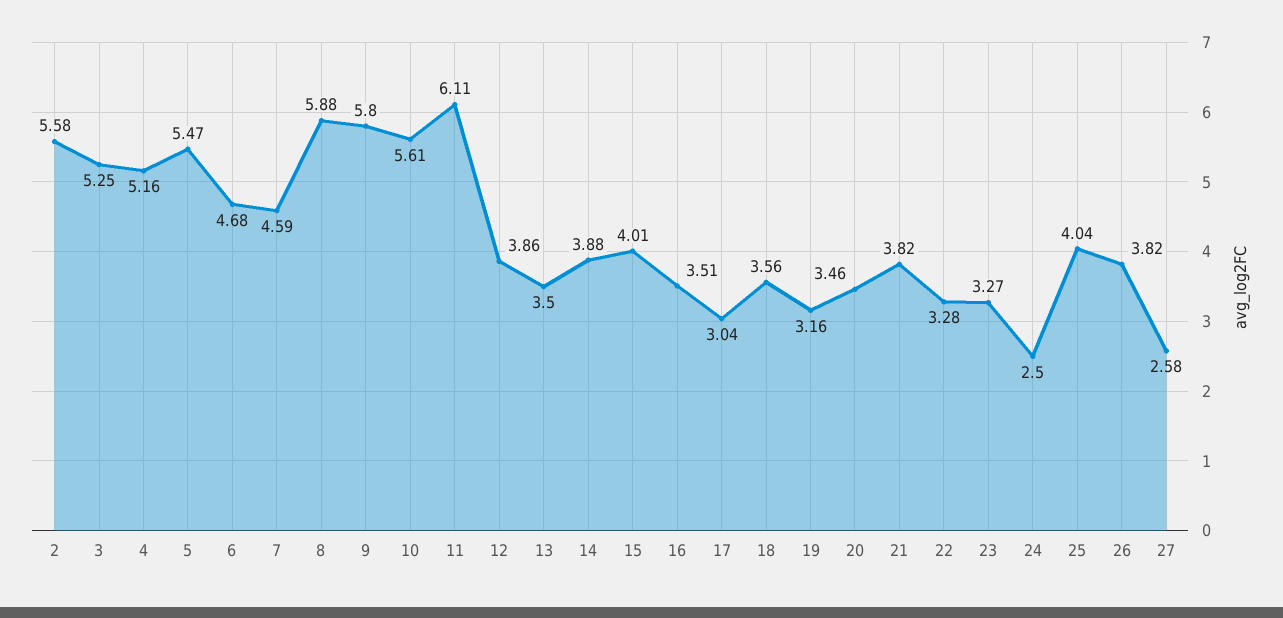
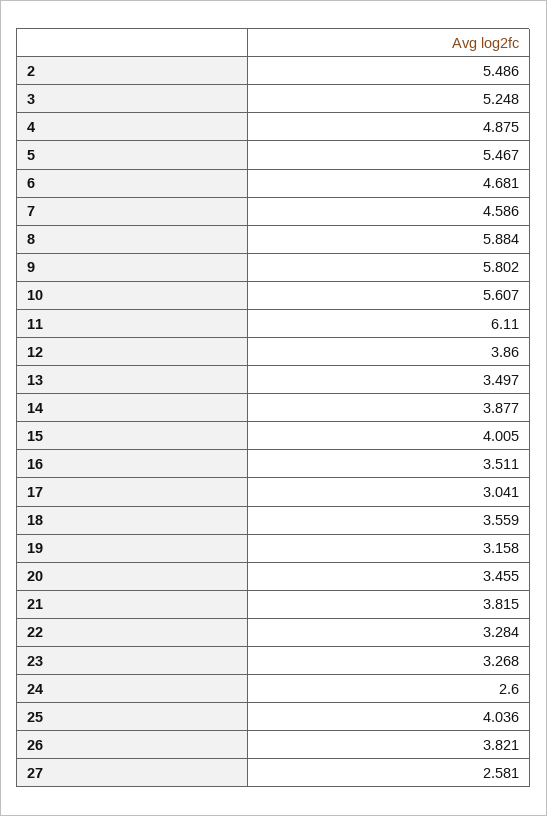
  {
-   "2": 5.58,
+   "2": 5.486,
    "3": 5.248,
-   "4": 5.16,
+   "4": 4.875,
    "5": 5.467,
    "6": 4.681,
    "7": 4.586,
    "8": 5.884,
    "9": 5.802,
    "10": 5.607,
    "11": 6.11,
    "12": 3.86,
    "13": 3.497,
    "14": 3.877,
    "15": 4.005,
    "16": 3.511,
    "17": 3.041,
    "18": 3.559,
    "19": 3.158,
    "20": 3.455,
    "21": 3.815,
    "22": 3.284,
    "23": 3.268,
-   "24": 2.5,
+   "24": 2.6,
    "25": 4.036,
    "26": 3.821,
    "27": 2.581
  }

